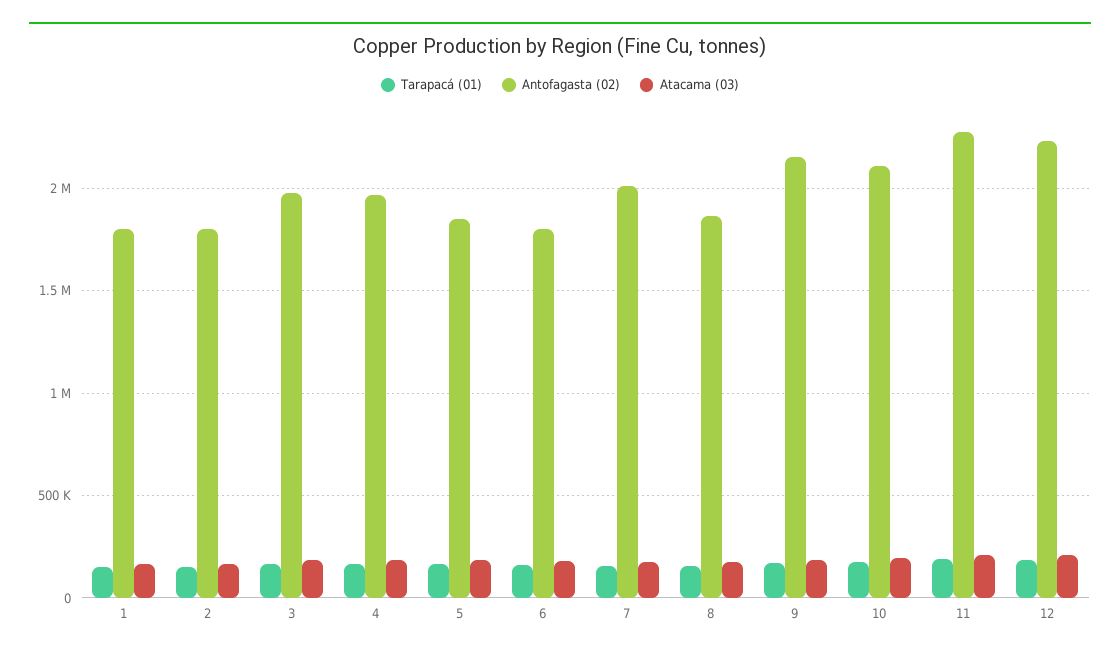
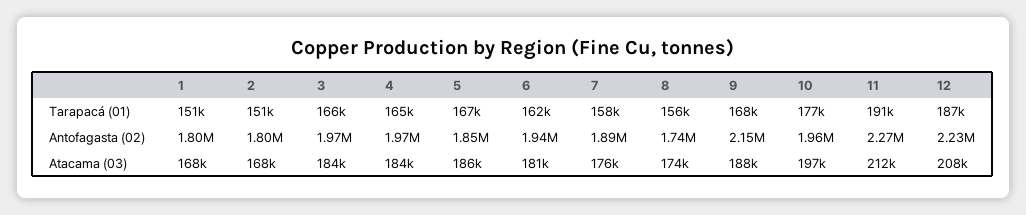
  {
    "Tarapacá (01)": {
      "1": 151000,
      "2": 151000,
      "3": 166000,
      "4": 165000,
      "5": 167000,
      "6": 162000,
      "7": 158000,
      "8": 156000,
      "9": 168000,
      "10": 177000,
      "11": 191000,
      "12": 187000
    },
    "Antofagasta (02)": {
      "1": 1800000,
      "2": 1800000,
      "3": 1970000,
      "4": 1970000,
      "5": 1850000,
-     "6": 1800000,
+     "6": 1940000,
-     "7": 2000000,
+     "7": 1890000,
-     "8": 1850000,
+     "8": 1740000,
      "9": 2150000,
-     "10": 2100000,
+     "10": 1960000,
      "11": 2270000,
      "12": 2230000
    },
    "Atacama (03)": {
      "1": 168000,
      "2": 168000,
      "3": 184000,
      "4": 184000,
      "5": 186000,
      "6": 181000,
      "7": 176000,
      "8": 174000,
      "9": 188000,
      "10": 197000,
      "11": 212000,
      "12": 208000
    }
  }

